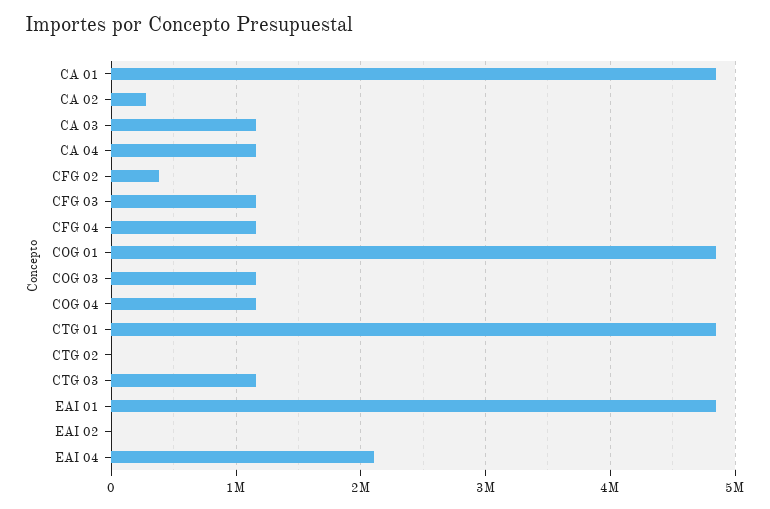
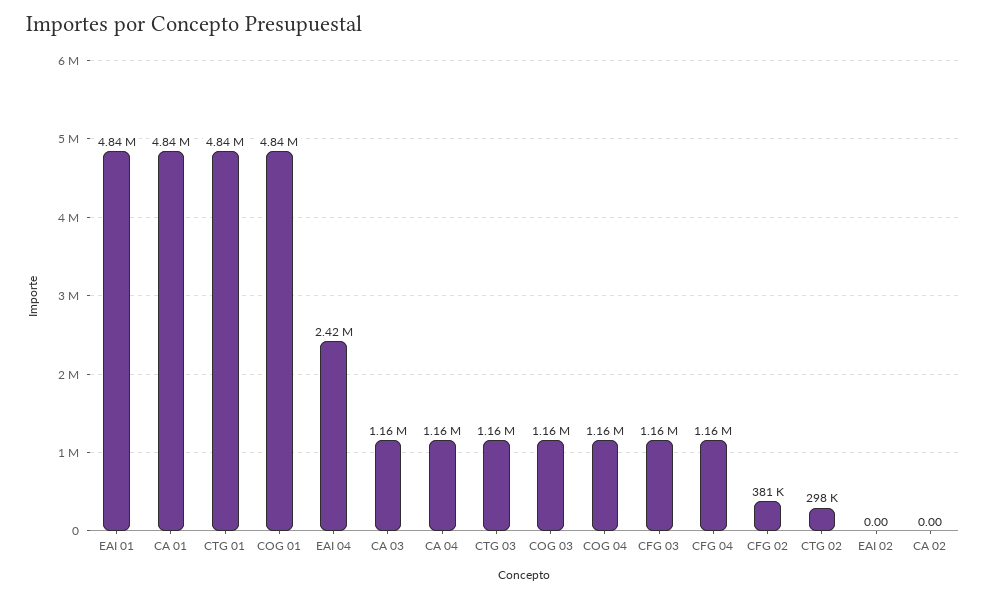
  {
    "CA 01": 4840000,
-   "CA 02": 300000,
+   "CA 02": 0,
    "CA 03": 1160000,
    "CA 04": 1160000,
    "CFG 02": 381000,
    "CFG 03": 1160000,
    "CFG 04": 1160000,
    "COG 01": 4840000,
    "COG 03": 1160000,
    "COG 04": 1160000,
    "CTG 01": 4840000,
-   "CTG 02": 0,
+   "CTG 02": 298000,
    "CTG 03": 1160000,
    "EAI 01": 4840000,
    "EAI 02": 0,
-   "EAI 04": 2100000
+   "EAI 04": 2420000
  }

